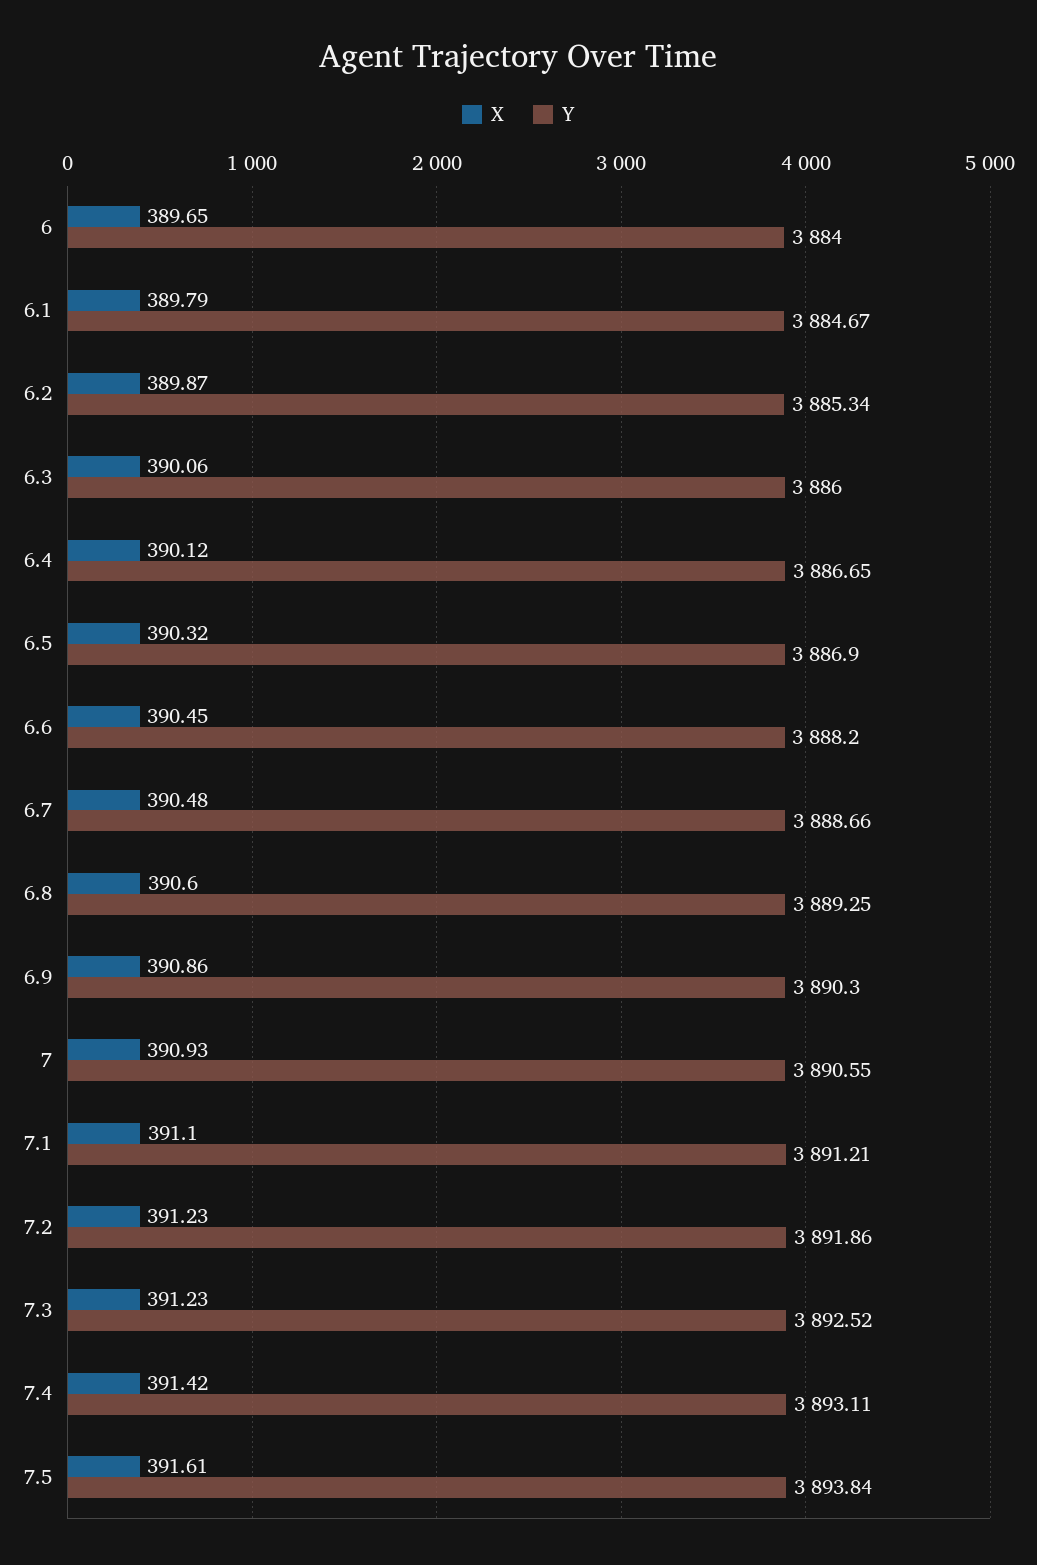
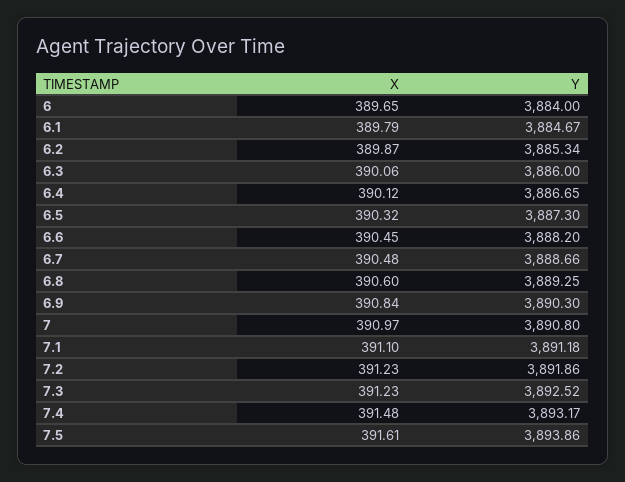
  {
    "X": {
      "6": 389.65,
      "6.1": 389.79,
      "6.2": 389.87,
      "6.3": 390.06,
      "6.4": 390.12,
      "6.5": 390.32,
      "6.6": 390.45,
      "6.7": 390.48,
      "6.8": 390.6,
-     "6.9": 390.86,
+     "6.9": 390.84,
-     "7": 390.93,
+     "7": 390.97,
      "7.1": 391.1,
      "7.2": 391.23,
      "7.3": 391.23,
-     "7.4": 391.42,
+     "7.4": 391.48,
      "7.5": 391.61
    },
    "Y": {
      "6": 3884,
      "6.1": 3884.67,
      "6.2": 3885.34,
      "6.3": 3886,
      "6.4": 3886.65,
-     "6.5": 3886.9,
+     "6.5": 3887.3,
      "6.6": 3888.2,
      "6.7": 3888.66,
      "6.8": 3889.25,
      "6.9": 3890.3,
-     "7": 3890.55,
+     "7": 3890.8,
-     "7.1": 3891.21,
+     "7.1": 3891.18,
      "7.2": 3891.86,
      "7.3": 3892.52,
-     "7.4": 3893.11,
+     "7.4": 3893.17,
-     "7.5": 3893.84
+     "7.5": 3893.86
    }
  }

